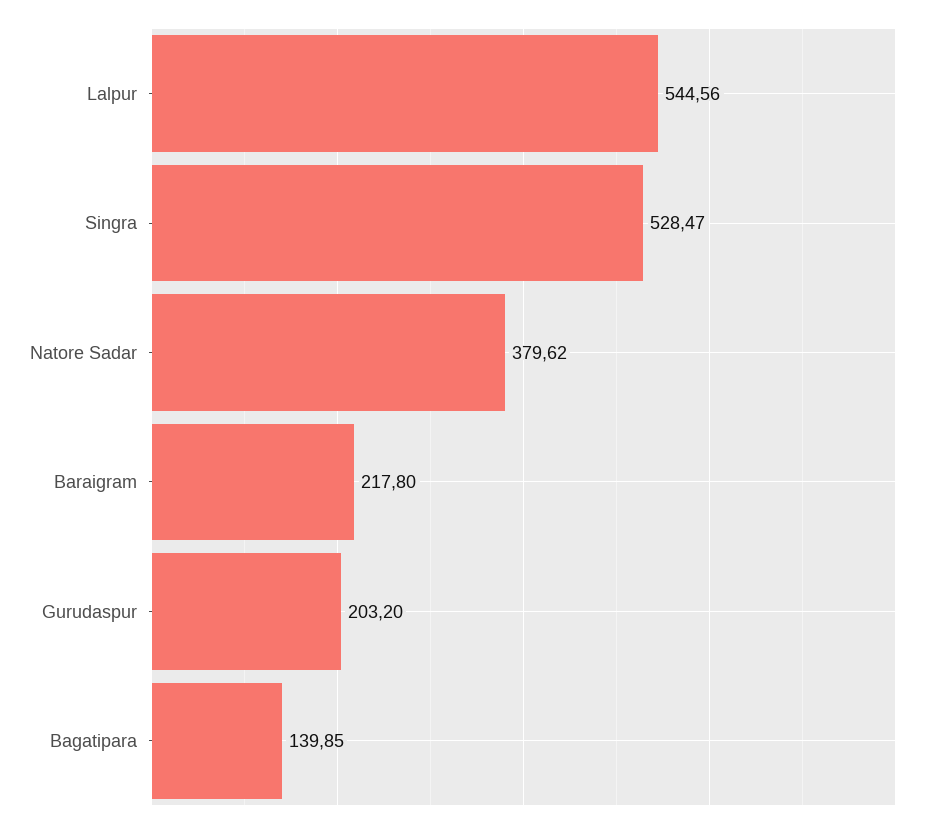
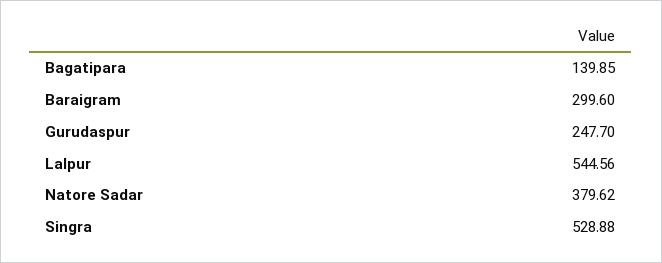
  {
    "Lalpur": 544.56,
-   "Singra": 528.47,
+   "Singra": 528.88,
    "Natore Sadar": 379.62,
-   "Baraigram": 217.8,
+   "Baraigram": 299.6,
-   "Gurudaspur": 203.2,
+   "Gurudaspur": 247.7,
    "Bagatipara": 139.85
  }

